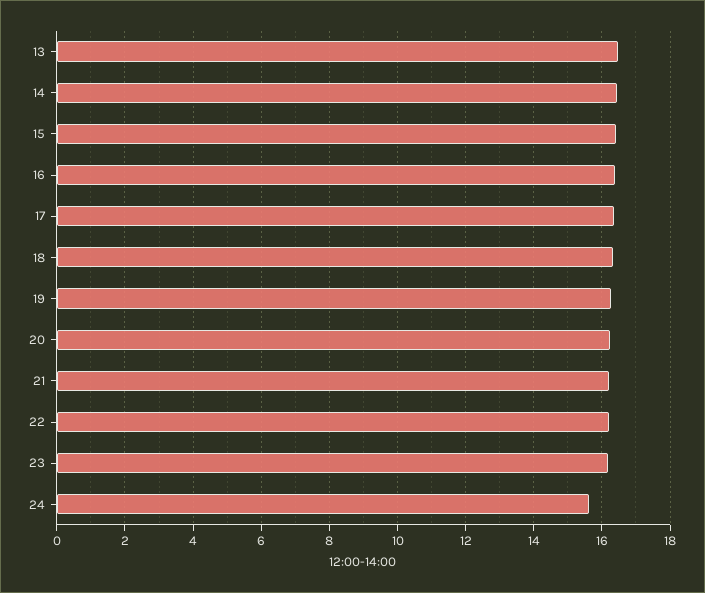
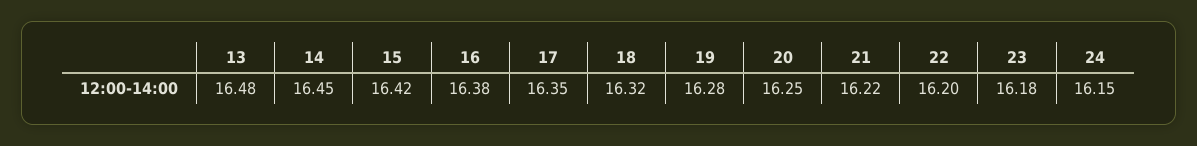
  {
    "13": 16.48,
    "14": 16.45,
    "15": 16.42,
    "16": 16.38,
    "17": 16.35,
    "18": 16.32,
    "19": 16.28,
    "20": 16.25,
    "21": 16.22,
    "22": 16.2,
    "23": 16.18,
-   "24": 15.6
+   "24": 16.15
  }

